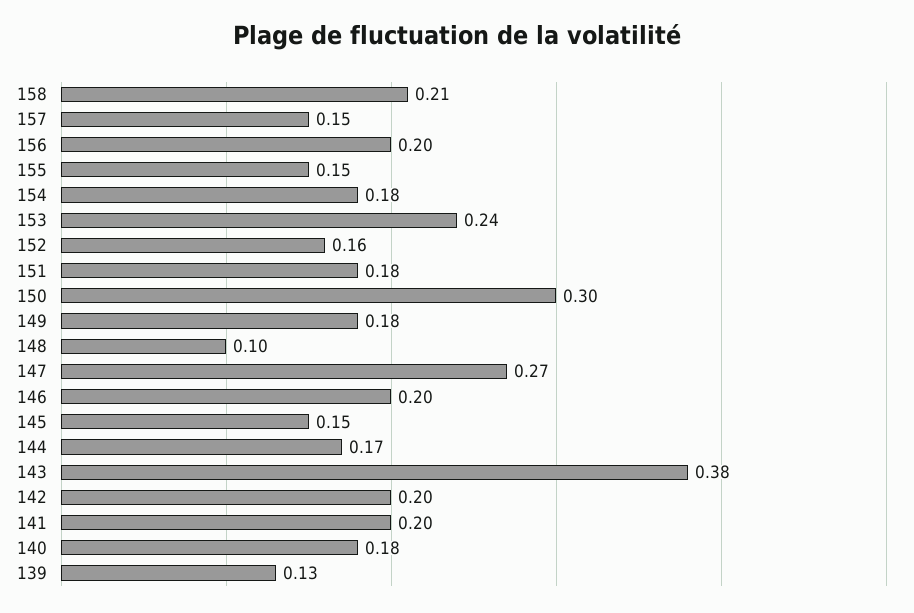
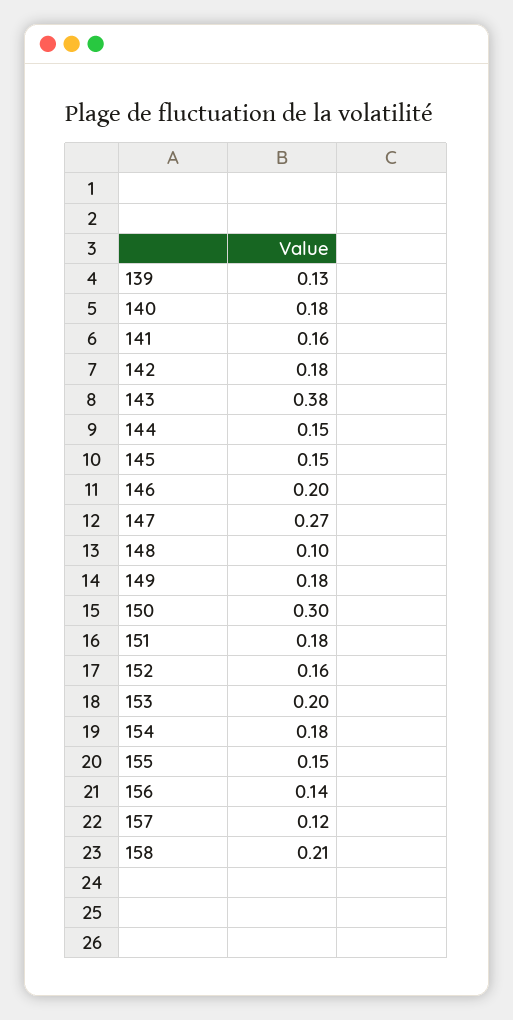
  {
    "158": 0.21,
-   "157": 0.15,
+   "157": 0.12,
-   "156": 0.2,
+   "156": 0.14,
    "155": 0.15,
    "154": 0.18,
-   "153": 0.24,
+   "153": 0.2,
    "152": 0.16,
    "151": 0.18,
    "150": 0.3,
    "149": 0.18,
    "148": 0.1,
    "147": 0.27,
    "146": 0.2,
    "145": 0.15,
-   "144": 0.17,
+   "144": 0.15,
    "143": 0.38,
-   "142": 0.2,
+   "142": 0.18,
-   "141": 0.2,
+   "141": 0.16,
    "140": 0.18,
    "139": 0.13
  }

